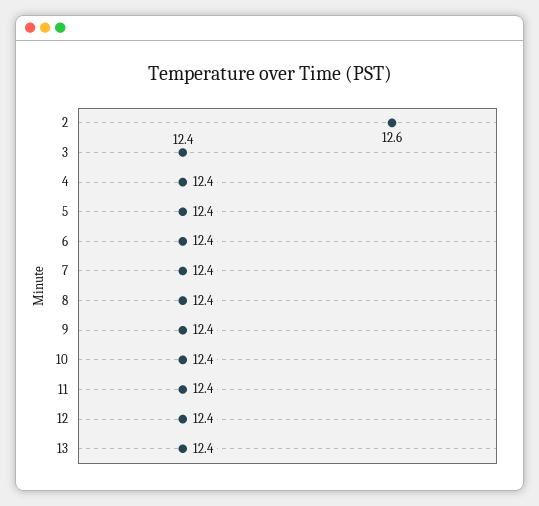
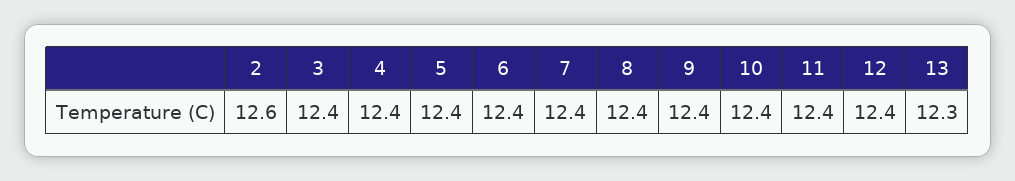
  {
    "2": 12.6,
    "3": 12.4,
    "4": 12.4,
    "5": 12.4,
    "6": 12.4,
    "7": 12.4,
    "8": 12.4,
    "9": 12.4,
    "10": 12.4,
    "11": 12.4,
    "12": 12.4,
-   "13": 12.4
+   "13": 12.3
  }

